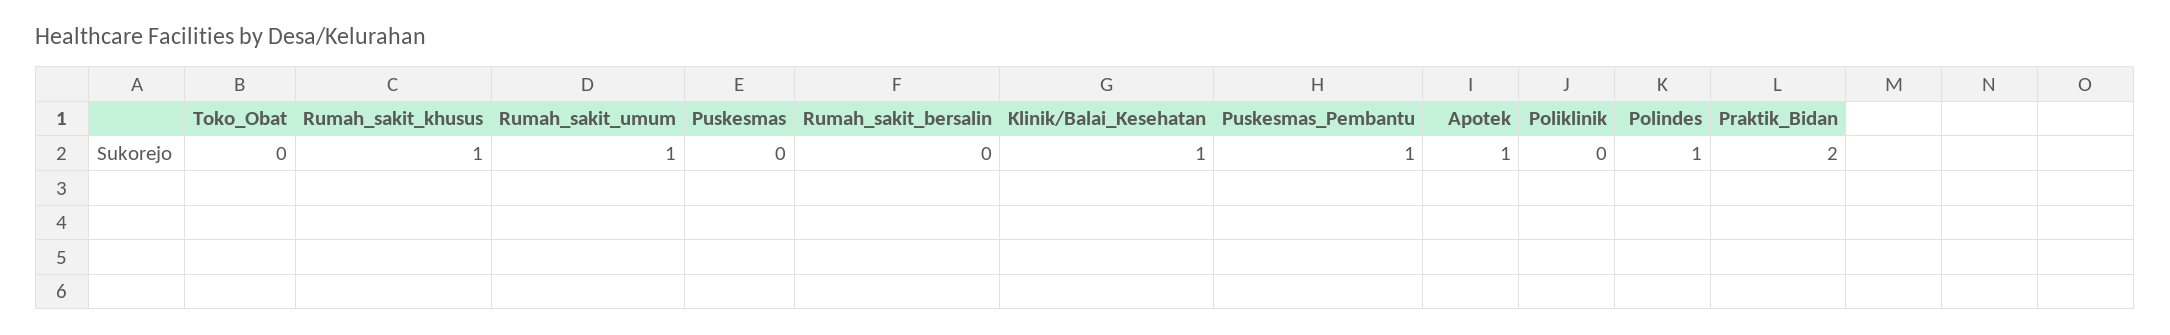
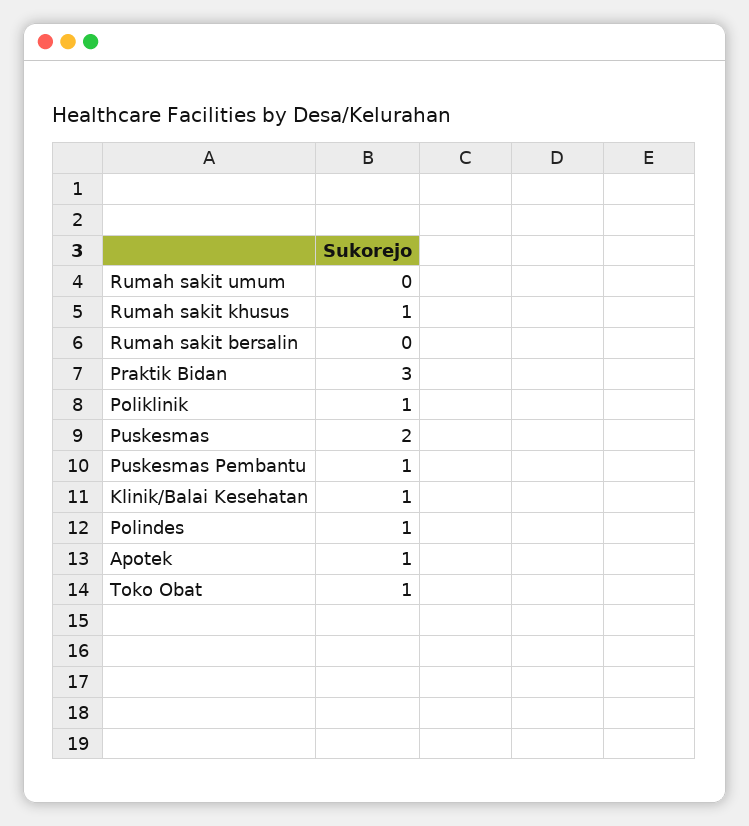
  {
-   "Toko_Obat": 0,
+   "Toko_Obat": 1,
    "Rumah_sakit_khusus": 1,
-   "Rumah_sakit_umum": 1,
+   "Rumah_sakit_umum": 0,
-   "Puskesmas": 0,
+   "Puskesmas": 2,
    "Rumah_sakit_bersalin": 0,
    "Klinik/Balai_Kesehatan": 1,
    "Puskesmas_Pembantu": 1,
    "Apotek": 1,
-   "Poliklinik": 0,
+   "Poliklinik": 1,
    "Polindes": 1,
-   "Praktik_Bidan": 2
+   "Praktik_Bidan": 3
  }

